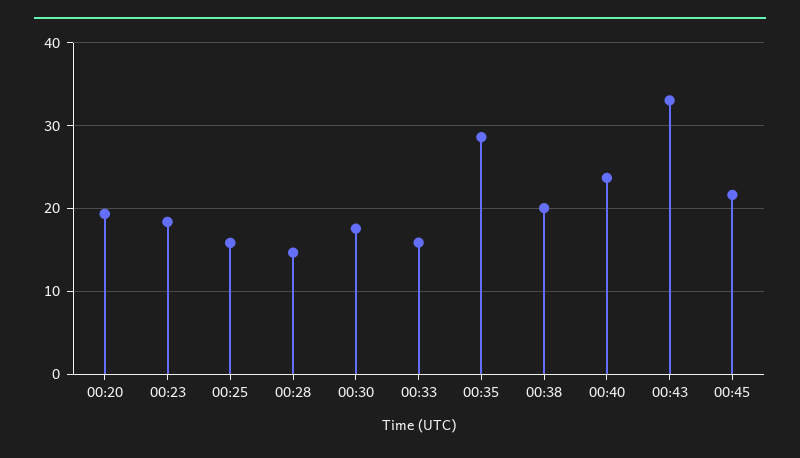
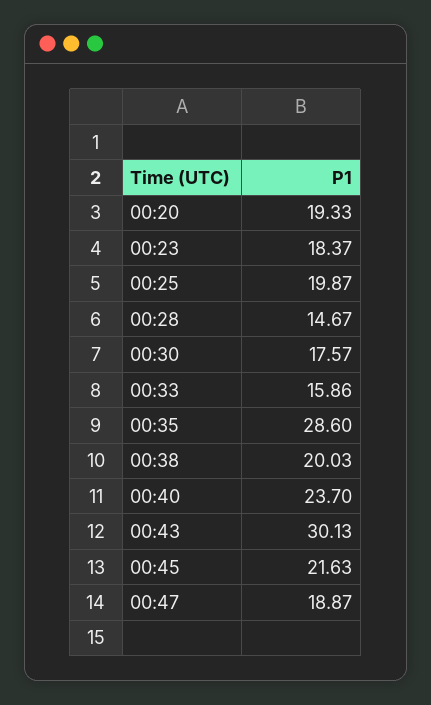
  {
    "00:20": 19.33,
    "00:23": 18.37,
-   "00:25": 16,
+   "00:25": 19.87,
    "00:28": 14.67,
    "00:30": 17.57,
    "00:33": 15.86,
    "00:35": 28.6,
    "00:38": 20.03,
    "00:40": 23.7,
-   "00:43": 33,
+   "00:43": 30.13,
-   "00:45": 21.63
+   "00:45": 21.63,
+   "00:47": 18.87
  }

